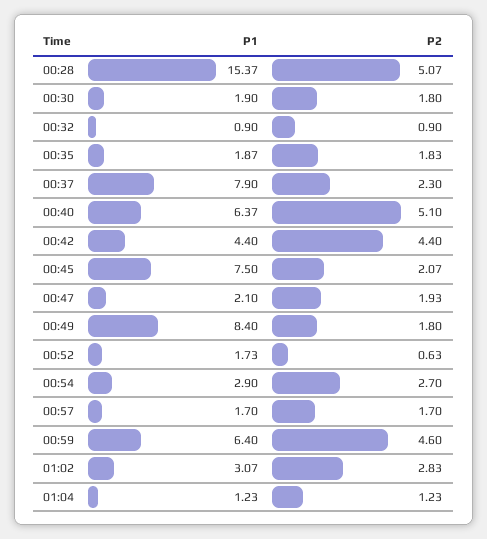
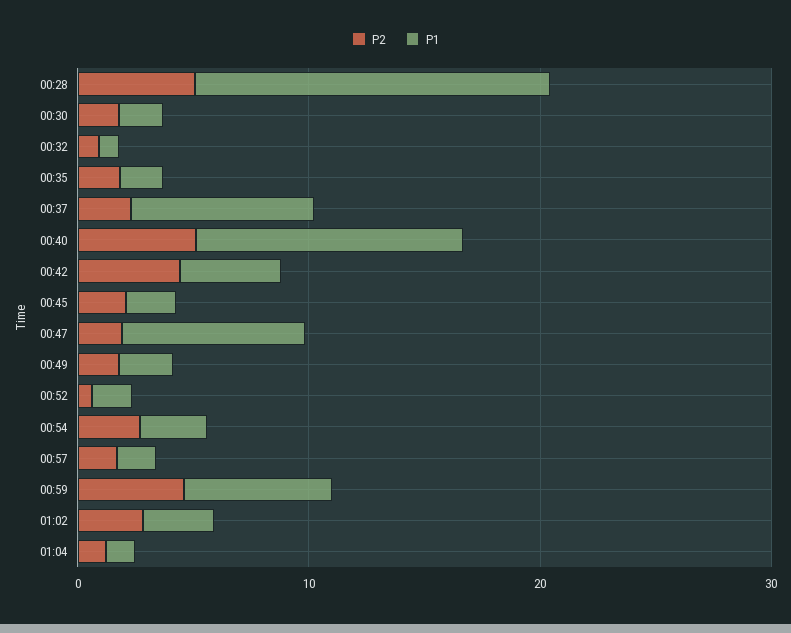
  {
    "P1": {
      "00:28": 15.37,
      "00:30": 1.9,
      "00:32": 0.9,
      "00:35": 1.87,
      "00:37": 7.9,
-     "00:40": 6.37,
+     "00:40": 12,
      "00:42": 4.4,
-     "00:45": 7.5,
+     "00:45": 2,
-     "00:47": 2.1,
+     "00:47": 8,
-     "00:49": 8.4,
+     "00:49": 2,
      "00:52": 1.73,
      "00:54": 2.9,
      "00:57": 1.7,
      "00:59": 6.4,
      "01:02": 3.07,
      "01:04": 1.23
    },
    "P2": {
      "00:28": 5.07,
      "00:30": 1.8,
      "00:32": 0.9,
      "00:35": 1.83,
      "00:37": 2.3,
      "00:40": 5.1,
      "00:42": 4.4,
      "00:45": 2.07,
      "00:47": 1.93,
      "00:49": 1.8,
      "00:52": 0.63,
      "00:54": 2.7,
      "00:57": 1.7,
      "00:59": 4.6,
      "01:02": 2.83,
      "01:04": 1.23
    }
  }

